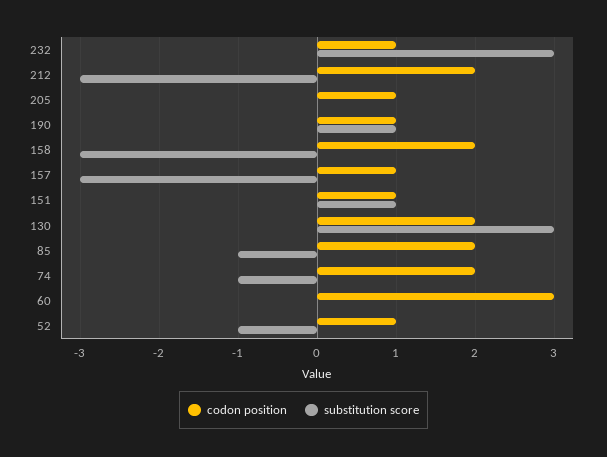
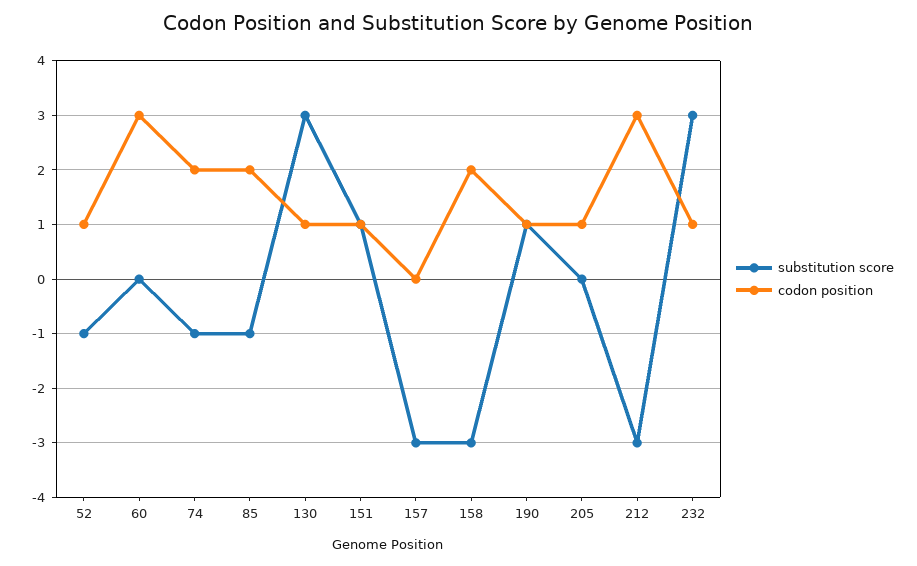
  {
    "codon position": {
      "232": 1,
-     "212": 2,
+     "212": 3,
      "205": 1,
      "190": 1,
      "158": 2,
-     "157": 1,
+     "157": 0,
      "151": 1,
-     "130": 2,
+     "130": 1,
      "85": 2,
      "74": 2,
      "60": 3,
      "52": 1
    },
    "substitution score": {
      "232": 3,
      "212": -3,
      "205": 0,
      "190": 1,
      "158": -3,
      "157": -3,
      "151": 1,
      "130": 3,
      "85": -1,
      "74": -1,
      "60": 0,
      "52": -1
    }
  }

